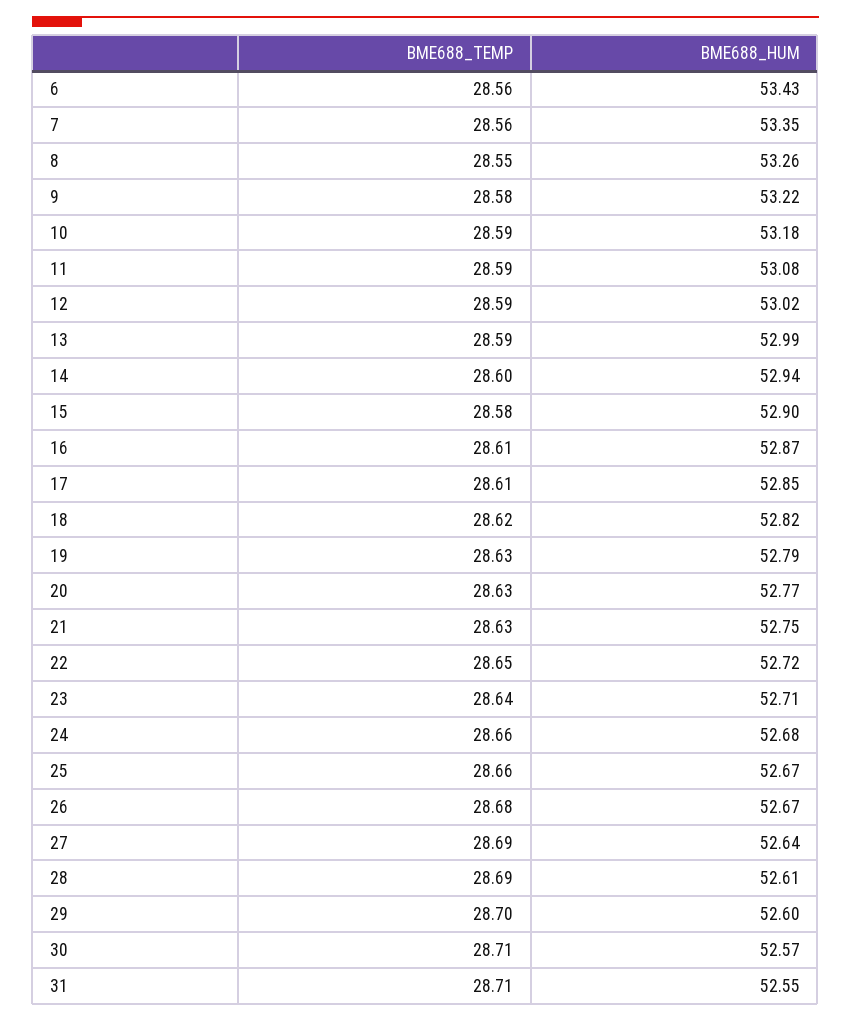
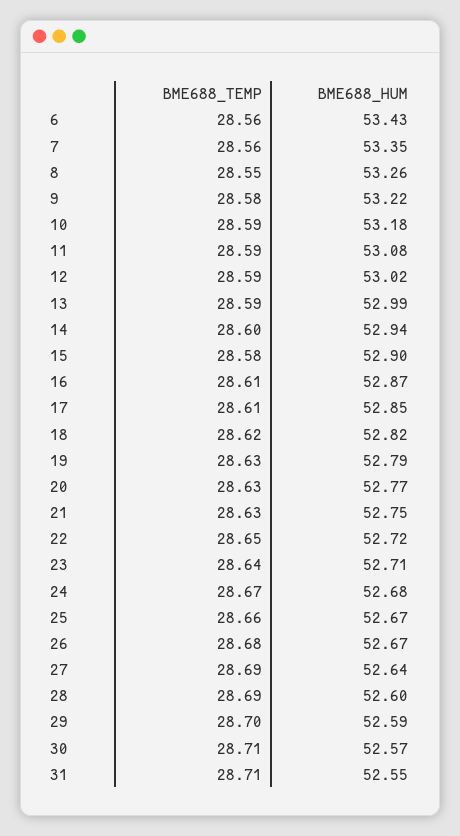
  {
    "BME688_TEMP": {
      "6": 28.56,
      "7": 28.56,
      "8": 28.55,
      "9": 28.58,
      "10": 28.59,
      "11": 28.59,
      "12": 28.59,
      "13": 28.59,
      "14": 28.6,
      "15": 28.58,
      "16": 28.61,
      "17": 28.61,
      "18": 28.62,
      "19": 28.63,
      "20": 28.63,
      "21": 28.63,
      "22": 28.65,
      "23": 28.64,
-     "24": 28.66,
+     "24": 28.67,
      "25": 28.66,
      "26": 28.68,
      "27": 28.69,
      "28": 28.69,
      "29": 28.7,
      "30": 28.71,
      "31": 28.71
    },
    "BME688_HUM": {
      "6": 53.43,
      "7": 53.35,
      "8": 53.26,
      "9": 53.22,
      "10": 53.18,
      "11": 53.08,
      "12": 53.02,
      "13": 52.99,
      "14": 52.94,
      "15": 52.9,
      "16": 52.87,
      "17": 52.85,
      "18": 52.82,
      "19": 52.79,
      "20": 52.77,
      "21": 52.75,
      "22": 52.72,
      "23": 52.71,
      "24": 52.68,
      "25": 52.67,
      "26": 52.67,
      "27": 52.64,
-     "28": 52.61,
+     "28": 52.6,
-     "29": 52.6,
+     "29": 52.59,
      "30": 52.57,
      "31": 52.55
    }
  }

